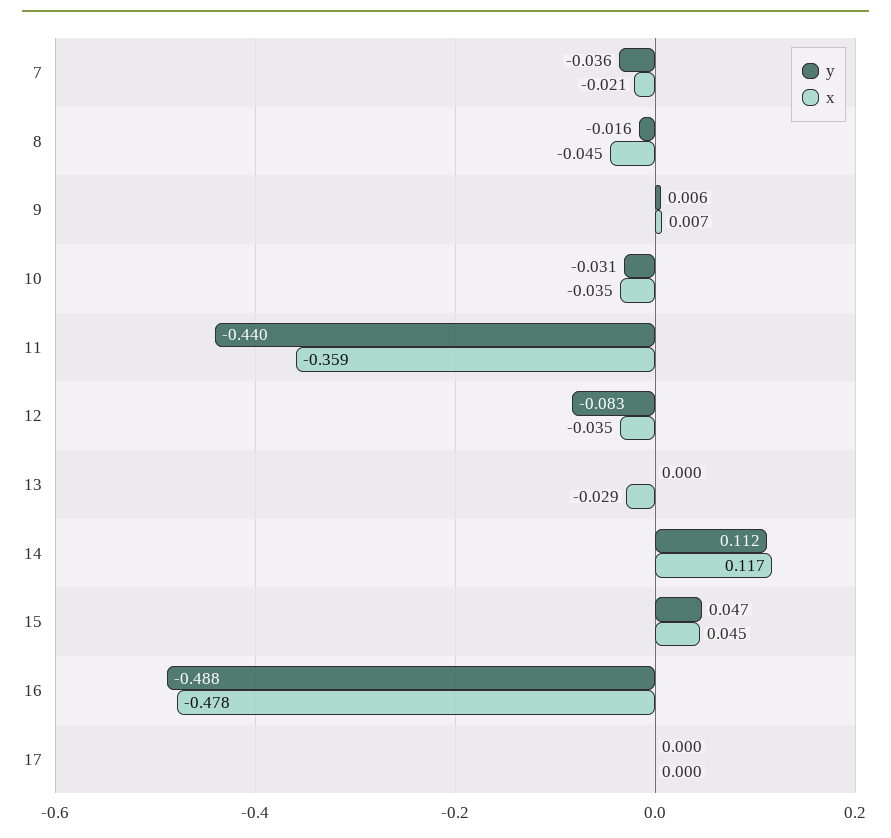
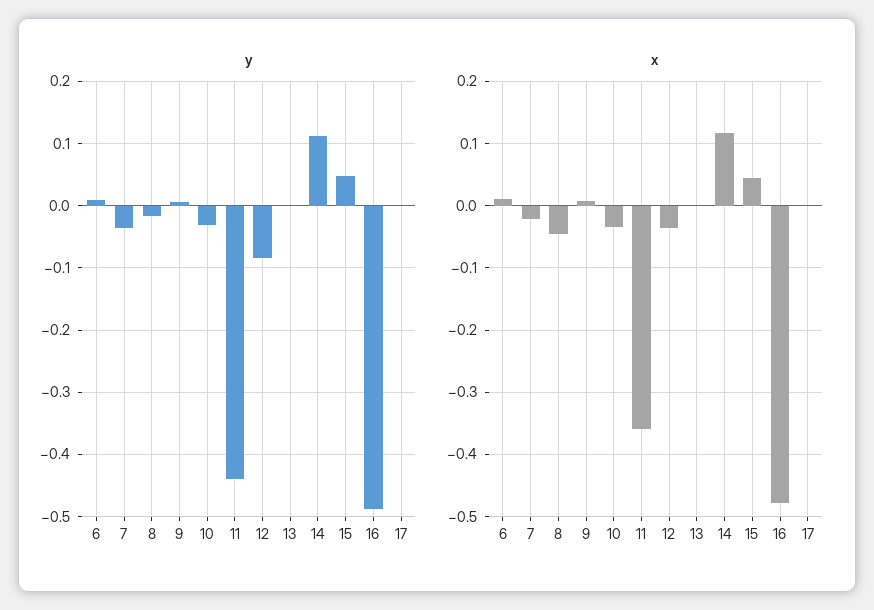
  {
    "y": {
      "7": -0.036,
      "8": -0.016,
      "9": 0.006,
      "10": -0.031,
      "11": -0.44,
      "12": -0.083,
      "13": 0,
      "14": 0.112,
      "15": 0.047,
      "16": -0.488,
-     "17": 0
+     "17": 0,
+     "6": 0.01
    },
    "x": {
      "7": -0.021,
      "8": -0.045,
      "9": 0.007,
      "10": -0.035,
      "11": -0.359,
      "12": -0.035,
-     "13": -0.029,
+     "13": 0,
      "14": 0.117,
      "15": 0.045,
      "16": -0.478,
-     "17": 0
+     "17": 0,
+     "6": 0.01
    }
  }

